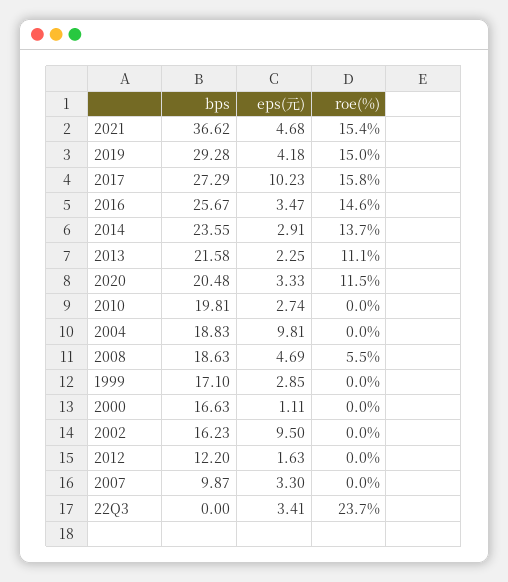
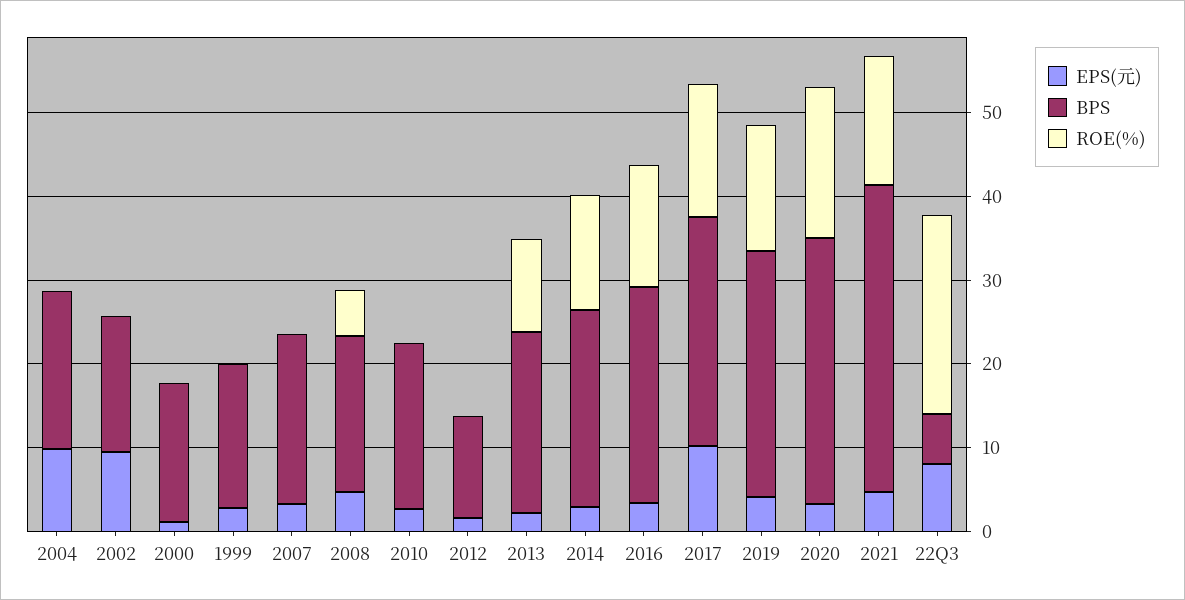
  {
    "bps": {
      "2021": 36.62,
      "2019": 29.28,
      "2017": 27.29,
      "2016": 25.67,
      "2014": 23.55,
      "2013": 21.58,
-     "2020": 20.48,
+     "2020": 32,
      "2010": 19.81,
      "2004": 18.83,
      "2008": 18.63,
      "1999": 17.1,
      "2000": 16.63,
      "2002": 16.23,
      "2012": 12.2,
-     "2007": 9.87,
+     "2007": 20,
-     "22Q3": 0
+     "22Q3": 6
    },
    "eps(元)": {
      "2021": 4.68,
      "2019": 4.18,
      "2017": 10.23,
      "2016": 3.47,
      "2014": 2.91,
      "2013": 2.25,
      "2020": 3.33,
      "2010": 2.74,
      "2004": 9.81,
      "2008": 4.69,
      "1999": 2.85,
      "2000": 1.11,
      "2002": 9.5,
      "2012": 1.63,
      "2007": 3.3,
-     "22Q3": 3.41
+     "22Q3": 8
    },
    "roe(%)": {
      "2021": 15.4,
      "2019": 15,
      "2017": 15.8,
      "2016": 14.6,
      "2014": 13.7,
      "2013": 11.1,
-     "2020": 11.5,
+     "2020": 18,
      "2010": 0,
      "2004": 0,
      "2008": 5.5,
      "1999": 0,
      "2000": 0,
      "2002": 0,
      "2012": 0,
      "2007": 0,
      "22Q3": 23.7
    }
  }

